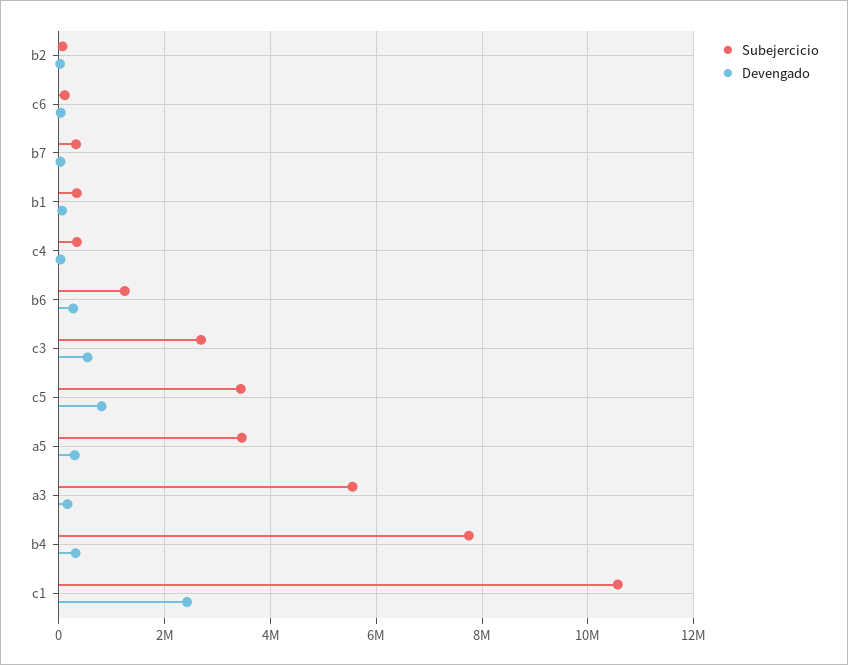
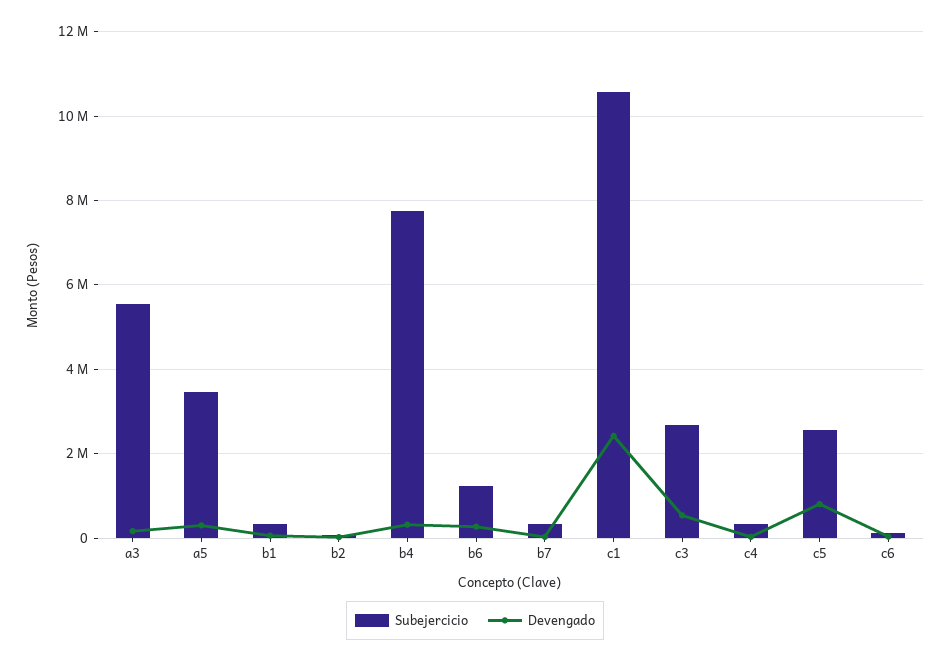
  {
    "Subejercicio": {
      "b2": 0,
      "c6": 200000,
      "b7": 400000,
      "b1": 400000,
      "c4": 400000,
      "b6": 1200000,
      "c3": 2600000,
-     "c5": 3400000,
+     "c5": 2600000,
      "a5": 3400000,
      "a3": 5600000,
      "b4": 7800000,
      "c1": 10600000
    },
    "Devengado": {
      "b2": 0,
      "c6": 0,
      "b7": 0,
      "b1": 0,
      "c4": 0,
      "b6": 200000,
      "c3": 600000,
      "c5": 800000,
      "a5": 200000,
      "a3": 200000,
      "b4": 400000,
      "c1": 2400000
    }
  }

